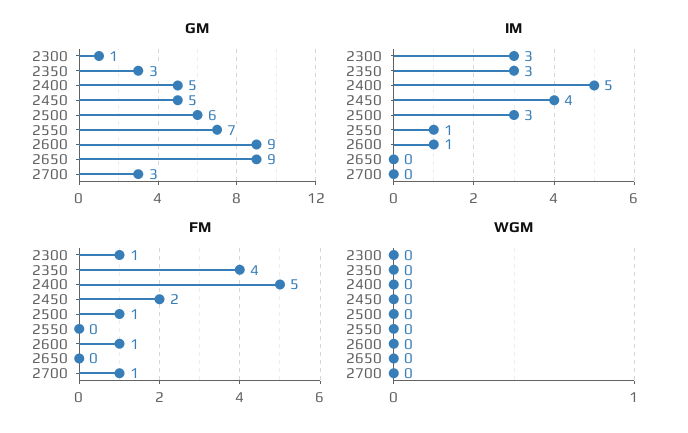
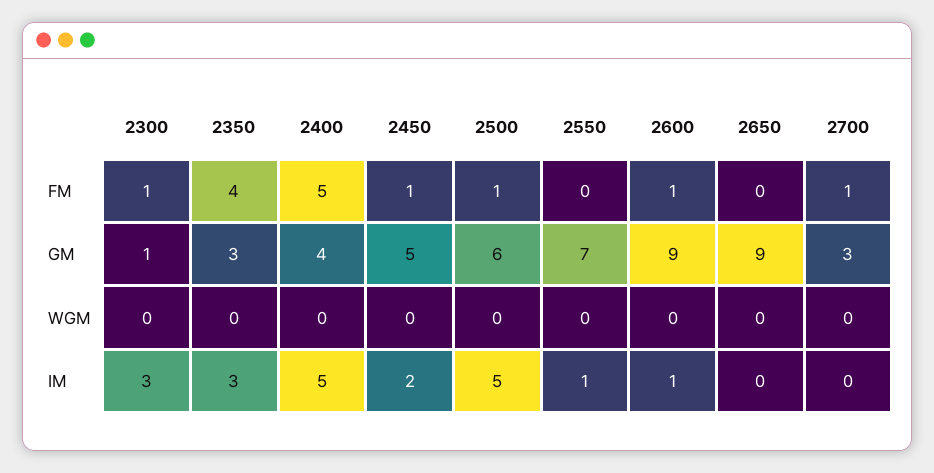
  {
    "GM": {
      "2300": 1,
      "2350": 3,
-     "2400": 5,
+     "2400": 4,
      "2450": 5,
      "2500": 6,
      "2550": 7,
      "2600": 9,
      "2650": 9,
      "2700": 3
    },
    "IM": {
      "2300": 3,
      "2350": 3,
      "2400": 5,
-     "2450": 4,
+     "2450": 2,
-     "2500": 3,
+     "2500": 5,
      "2550": 1,
      "2600": 1,
      "2650": 0,
      "2700": 0
    },
    "FM": {
      "2300": 1,
      "2350": 4,
      "2400": 5,
-     "2450": 2,
+     "2450": 1,
      "2500": 1,
      "2550": 0,
      "2600": 1,
      "2650": 0,
      "2700": 1
    },
    "WGM": {
      "2300": 0,
      "2350": 0,
      "2400": 0,
      "2450": 0,
      "2500": 0,
      "2550": 0,
      "2600": 0,
      "2650": 0,
      "2700": 0
    }
  }

